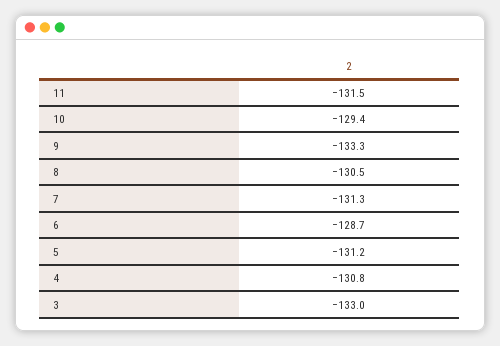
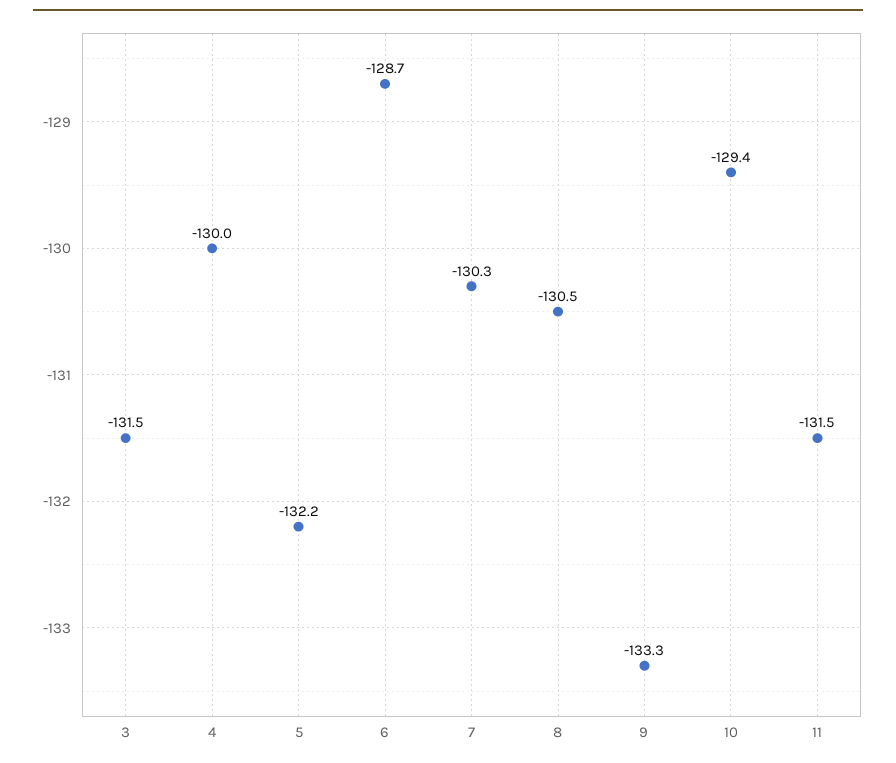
  {
    "11": -131.5,
    "10": -129.4,
    "9": -133.3,
    "8": -130.5,
-   "7": -131.3,
+   "7": -130.3,
    "6": -128.7,
-   "5": -131.2,
+   "5": -132.2,
-   "4": -130.8,
+   "4": -130,
-   "3": -133
+   "3": -131.5
  }

